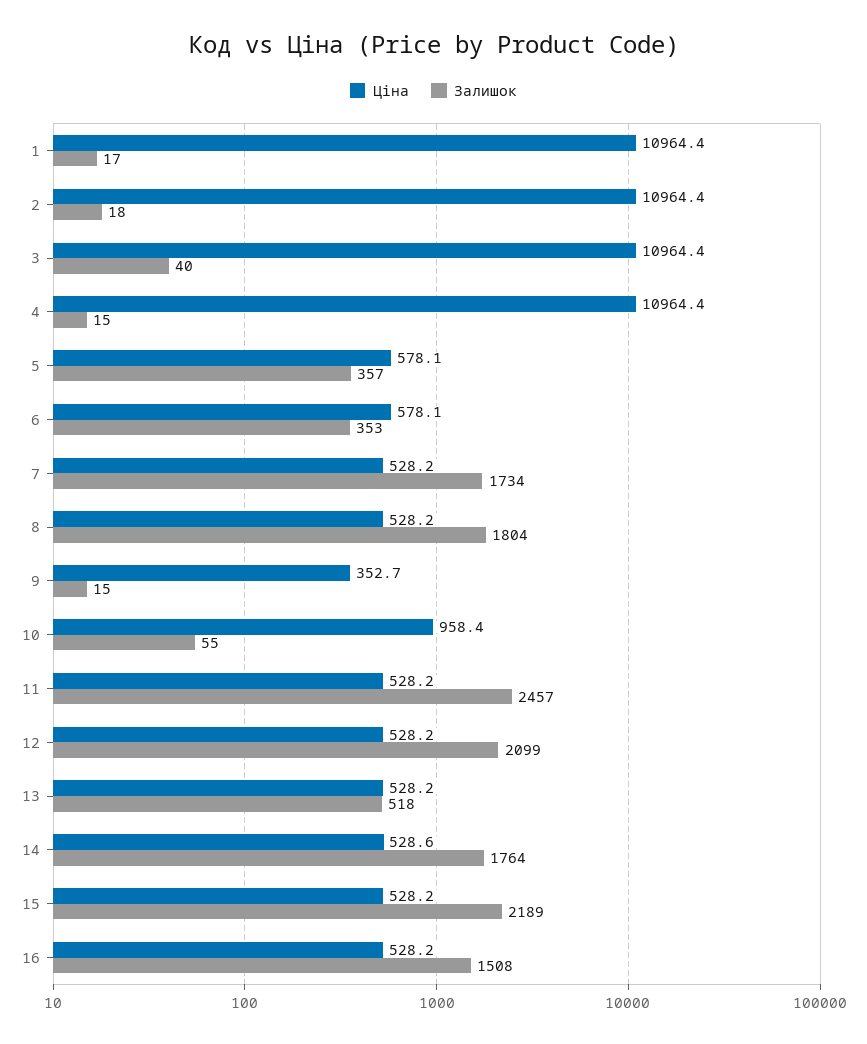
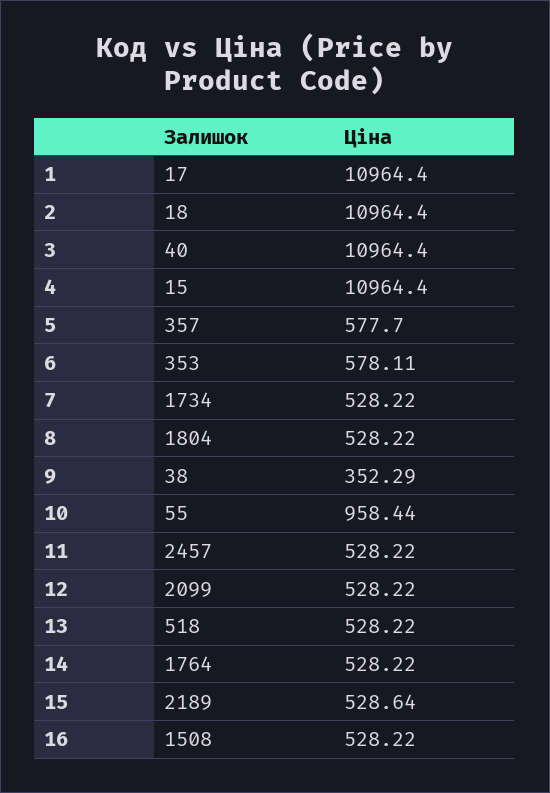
  {
    "Ціна": {
      "1": 10964.4,
      "2": 10964.4,
      "3": 10964.4,
      "4": 10964.4,
-     "5": 578.1,
+     "5": 577.7,
      "6": 578.11,
      "7": 528.22,
      "8": 528.22,
-     "9": 352.7,
+     "9": 352.29,
      "10": 958.44,
      "11": 528.22,
      "12": 528.22,
      "13": 528.22,
-     "14": 528.6,
+     "14": 528.22,
-     "15": 528.2,
+     "15": 528.64,
      "16": 528.22
    },
    "Залишок": {
      "1": 17,
      "2": 18,
      "3": 40,
      "4": 15,
      "5": 357,
      "6": 353,
      "7": 1734,
      "8": 1804,
-     "9": 15,
+     "9": 38,
      "10": 55,
      "11": 2457,
      "12": 2099,
      "13": 518,
      "14": 1764,
      "15": 2189,
      "16": 1508
    }
  }

